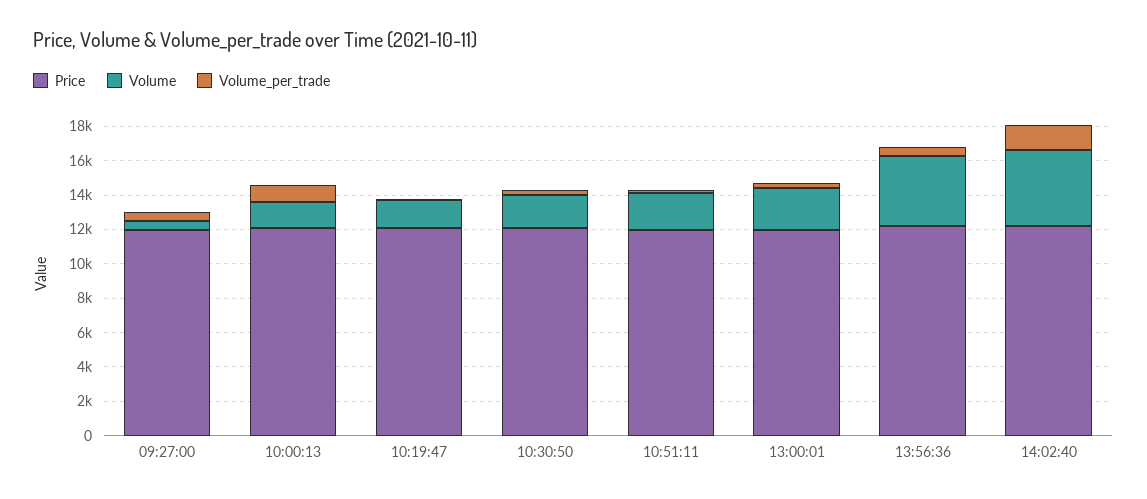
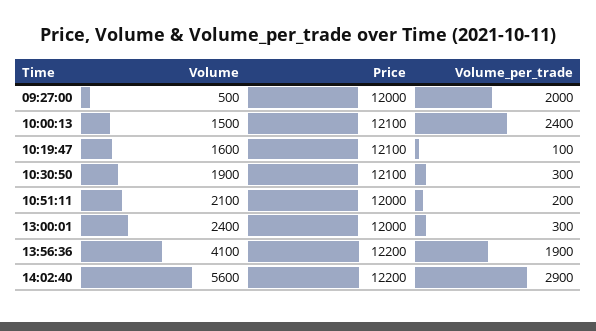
  {
    "Price": {
      "09:27:00": 12000,
      "10:00:13": 12100,
      "10:19:47": 12100,
      "10:30:50": 12100,
      "10:51:11": 12000,
      "13:00:01": 12000,
      "13:56:36": 12200,
      "14:02:40": 12200
    },
    "Volume": {
      "09:27:00": 500,
      "10:00:13": 1500,
      "10:19:47": 1600,
      "10:30:50": 1900,
      "10:51:11": 2100,
      "13:00:01": 2400,
      "13:56:36": 4100,
-     "14:02:40": 4500
+     "14:02:40": 5600
    },
    "Volume_per_trade": {
-     "09:27:00": 500,
+     "09:27:00": 2000,
-     "10:00:13": 1000,
+     "10:00:13": 2400,
      "10:19:47": 100,
      "10:30:50": 300,
      "10:51:11": 200,
      "13:00:01": 300,
-     "13:56:36": 500,
+     "13:56:36": 1900,
-     "14:02:40": 1500
+     "14:02:40": 2900
    }
  }

